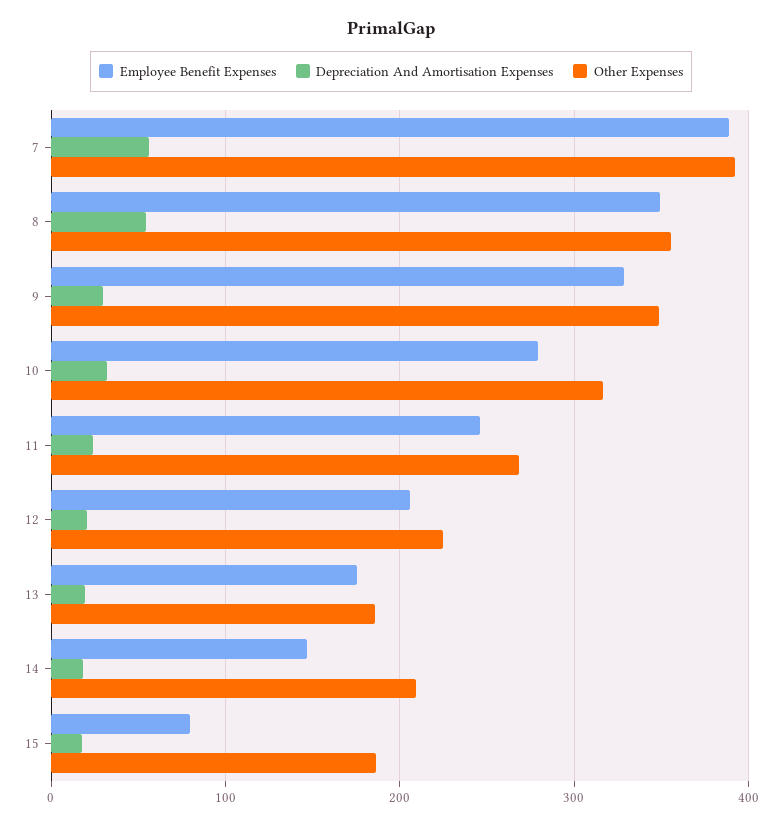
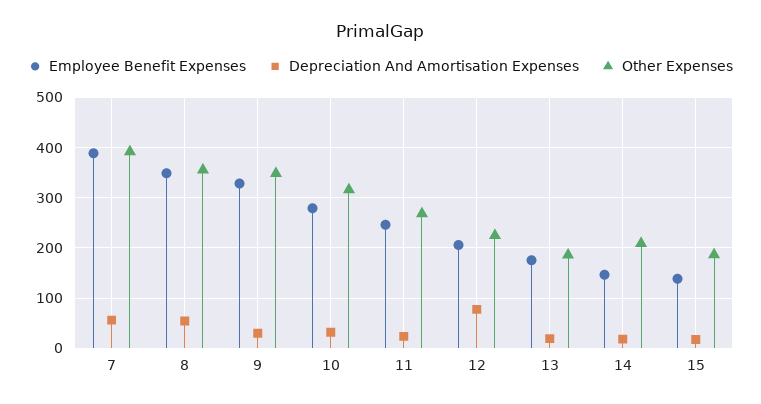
  {
    "Employee Benefit Expenses": {
      "7": 390,
      "8": 350,
      "9": 330,
      "10": 280,
      "11": 250,
      "12": 210,
      "13": 180,
      "14": 150,
-     "15": 80
+     "15": 140
    },
    "Depreciation And Amortisation Expenses": {
      "7": 60,
      "8": 50,
      "9": 30,
      "10": 30,
      "11": 20,
-     "12": 20,
+     "12": 80,
      "13": 20,
      "14": 20,
      "15": 20
    },
    "Other Expenses": {
      "7": 390,
      "8": 360,
      "9": 350,
      "10": 320,
      "11": 270,
      "12": 220,
      "13": 190,
      "14": 210,
      "15": 190
    }
  }

